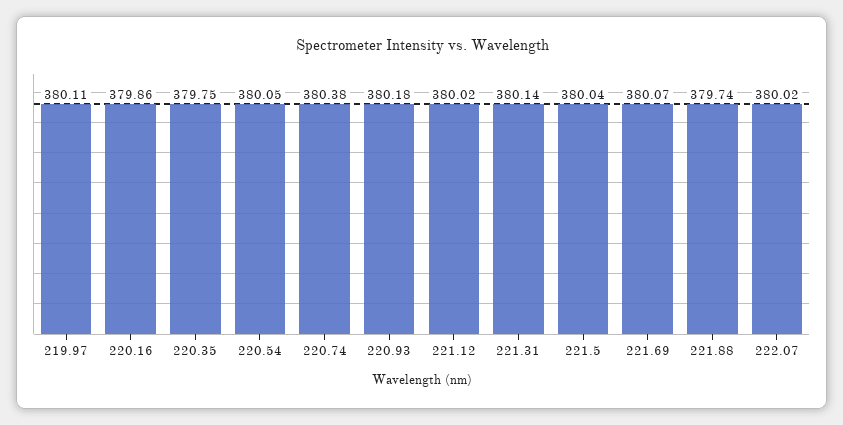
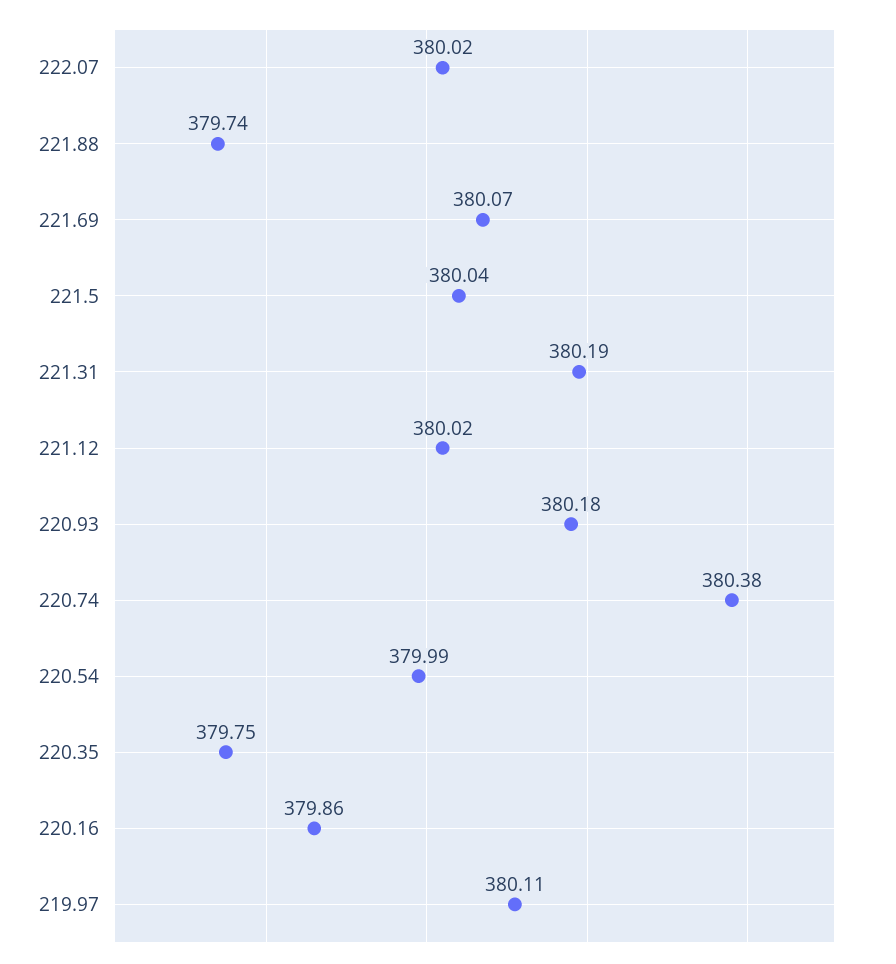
  {
    "219.97": 380.11,
    "220.16": 379.86,
    "220.35": 379.75,
-   "220.54": 380.05,
+   "220.54": 379.99,
    "220.74": 380.38,
    "220.93": 380.18,
    "221.12": 380.02,
-   "221.31": 380.14,
+   "221.31": 380.19,
    "221.5": 380.04,
    "221.69": 380.07,
    "221.88": 379.74,
    "222.07": 380.02
  }

